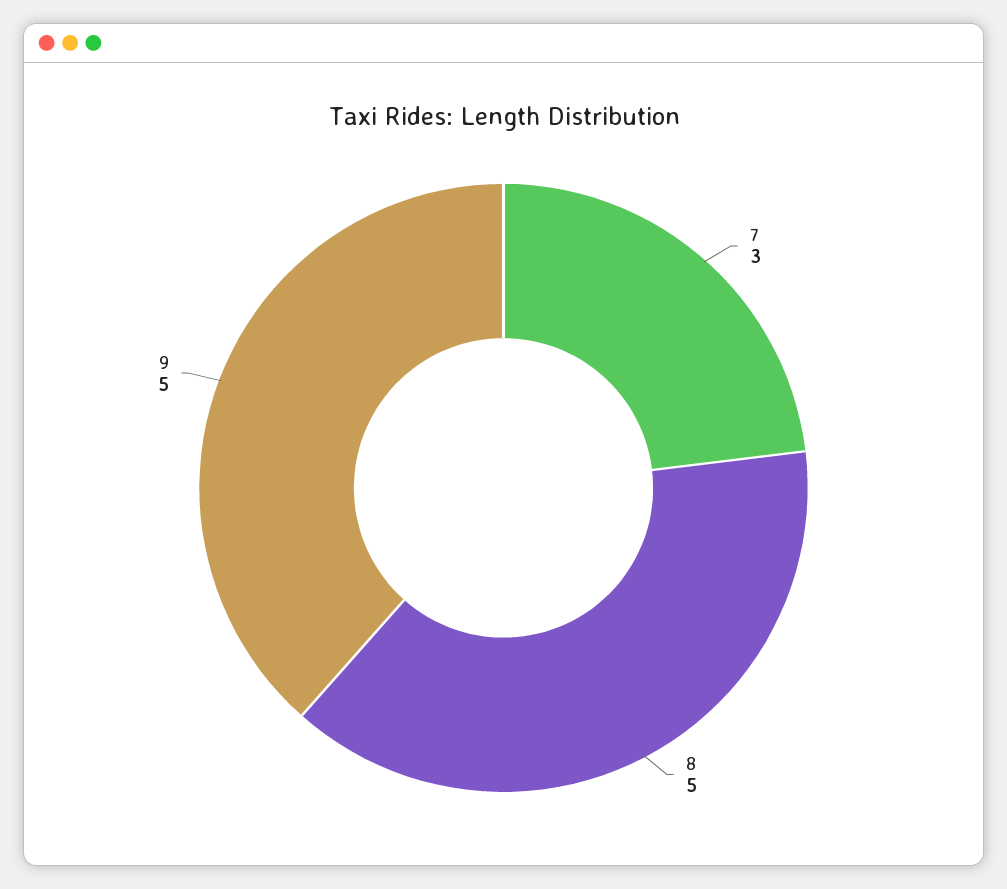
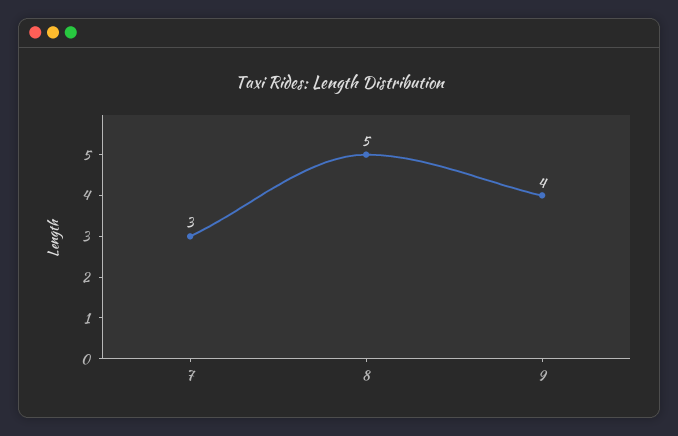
  {
    "7": 3,
    "8": 5,
-   "9": 5
+   "9": 4
  }

